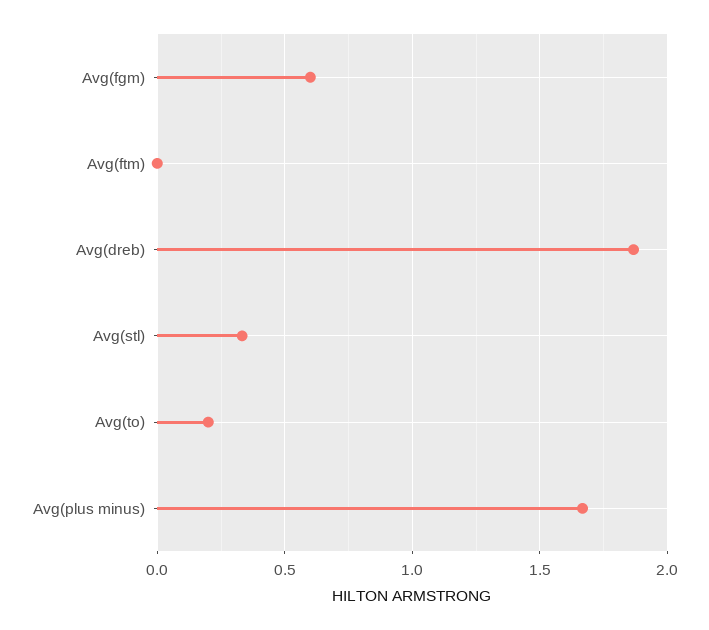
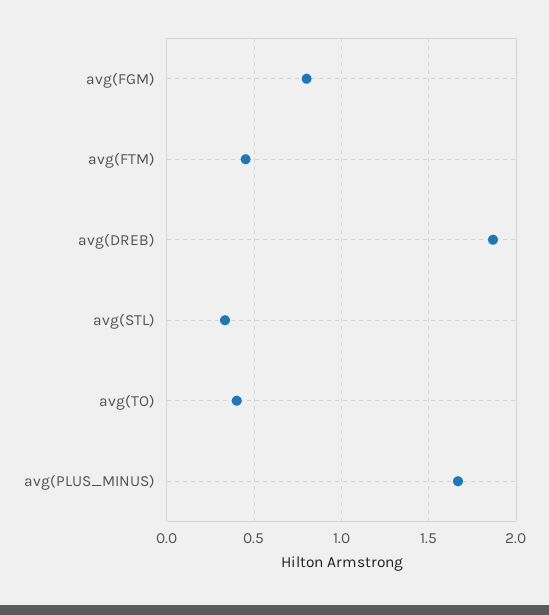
  {
-   "Avg(fgm)": 0.6,
+   "Avg(fgm)": 0.8,
-   "Avg(ftm)": 0,
+   "Avg(ftm)": 0.45,
    "Avg(dreb)": 1.85,
    "Avg(stl)": 0.35,
-   "Avg(to)": 0.2,
+   "Avg(to)": 0.4,
    "Avg(plus minus)": 1.65
  }

